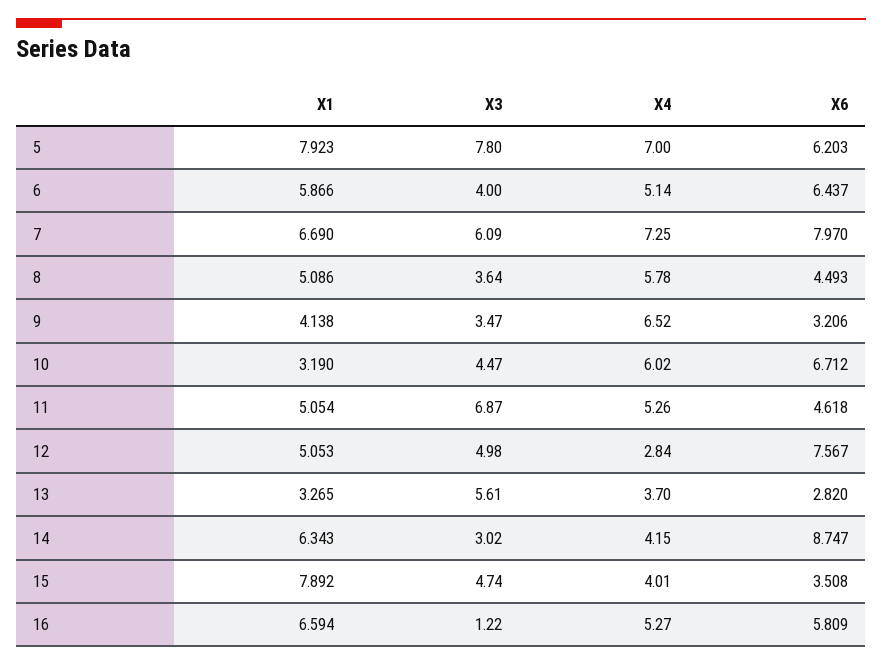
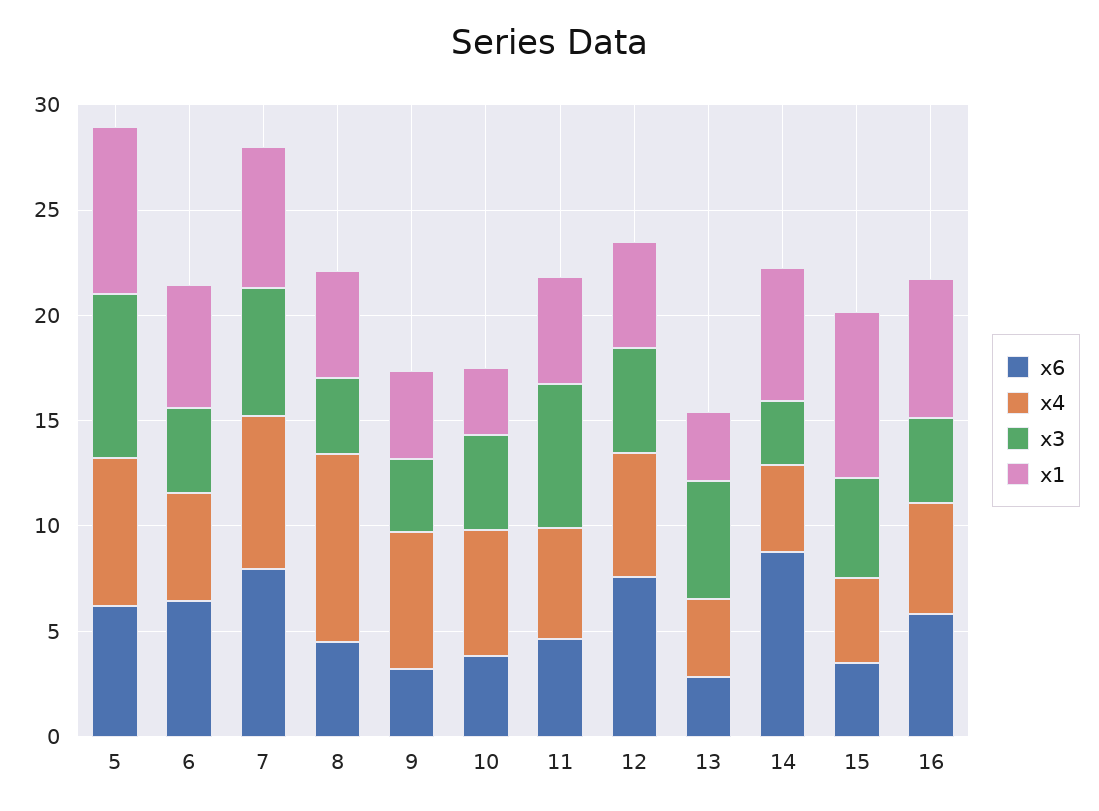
  {
    "X1": {
      "5": 7.923,
      "6": 5.866,
      "7": 6.69,
      "8": 5.086,
      "9": 4.138,
      "10": 3.19,
      "11": 5.054,
      "12": 5.053,
      "13": 3.265,
      "14": 6.343,
      "15": 7.892,
      "16": 6.594
    },
    "X3": {
      "5": 7.8,
      "6": 4,
      "7": 6.09,
      "8": 3.64,
      "9": 3.47,
      "10": 4.47,
      "11": 6.87,
      "12": 4.98,
      "13": 5.61,
      "14": 3.02,
      "15": 4.74,
-     "16": 1.22
+     "16": 4
    },
    "X4": {
      "5": 7,
      "6": 5.14,
      "7": 7.25,
-     "8": 5.78,
+     "8": 9,
      "9": 6.52,
      "10": 6.02,
      "11": 5.26,
-     "12": 2.84,
+     "12": 6,
      "13": 3.7,
      "14": 4.15,
      "15": 4.01,
      "16": 5.27
    },
    "X6": {
      "5": 6.203,
      "6": 6.437,
      "7": 7.97,
      "8": 4.493,
      "9": 3.206,
-     "10": 6.712,
+     "10": 4,
      "11": 4.618,
      "12": 7.567,
      "13": 2.82,
      "14": 8.747,
      "15": 3.508,
      "16": 5.809
    }
  }

